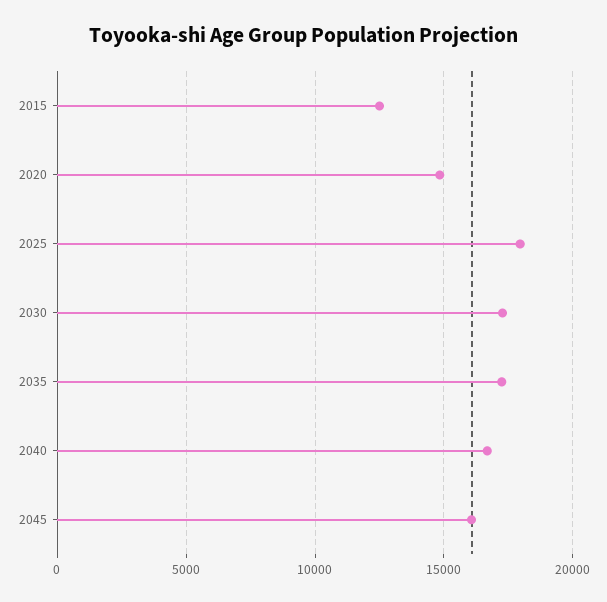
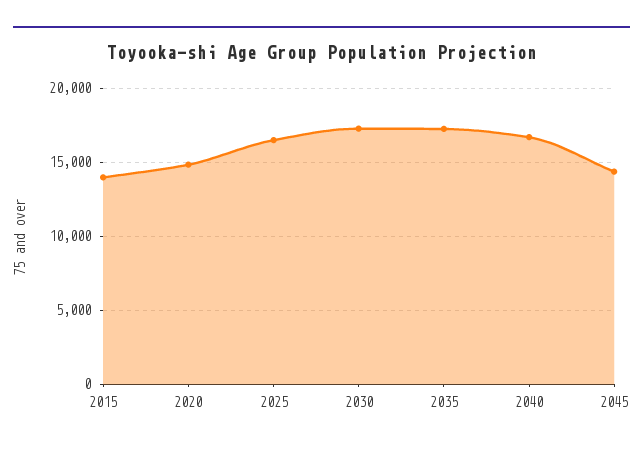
  {
-   "2015": 12500,
+   "2015": 14000,
    "2020": 15000,
-   "2025": 18000,
+   "2025": 16500,
    "2030": 17500,
    "2035": 17000,
    "2040": 16500,
-   "2045": 16000
+   "2045": 14500
  }

